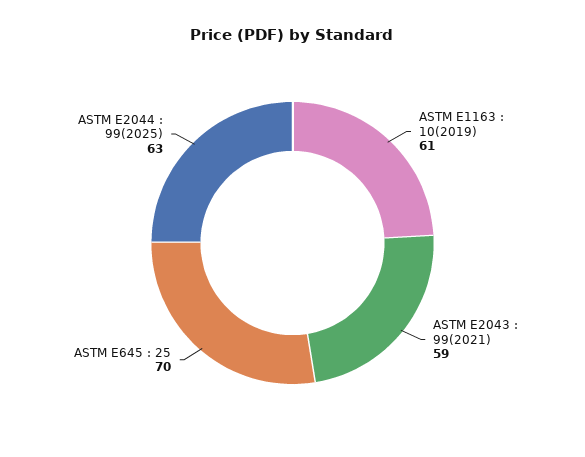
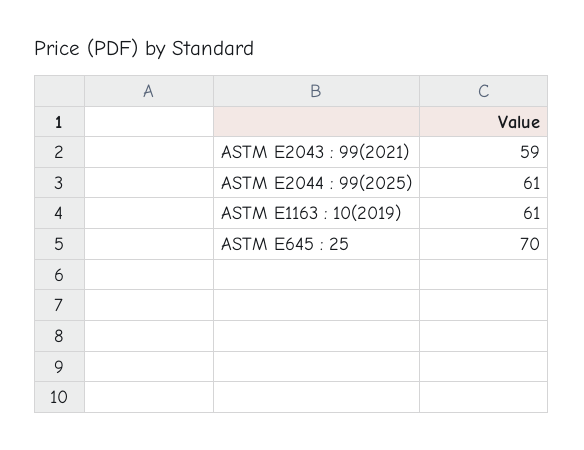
  {
    "ASTM E1163 : 10(2019)": 61,
    "ASTM E2043 : 99(2021)": 59,
    "ASTM E645 : 25": 70,
-   "ASTM E2044 : 99(2025)": 63
+   "ASTM E2044 : 99(2025)": 61
  }

